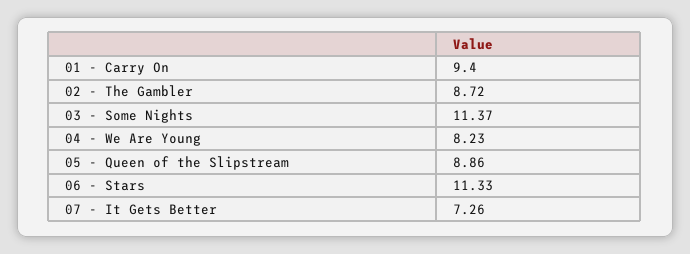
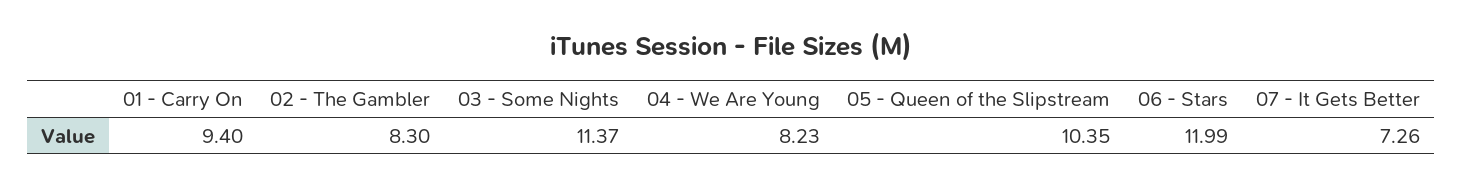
  {
    "01 - Carry On": 9.4,
-   "02 - The Gambler": 8.72,
+   "02 - The Gambler": 8.3,
    "03 - Some Nights": 11.37,
    "04 - We Are Young": 8.23,
-   "05 - Queen of the Slipstream": 8.86,
+   "05 - Queen of the Slipstream": 10.35,
-   "06 - Stars": 11.33,
+   "06 - Stars": 11.99,
    "07 - It Gets Better": 7.26
  }

